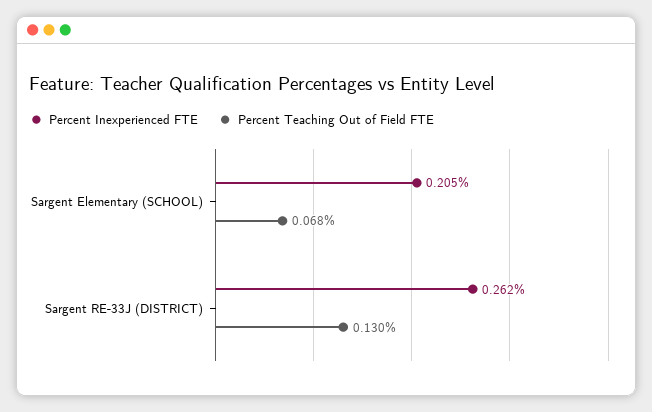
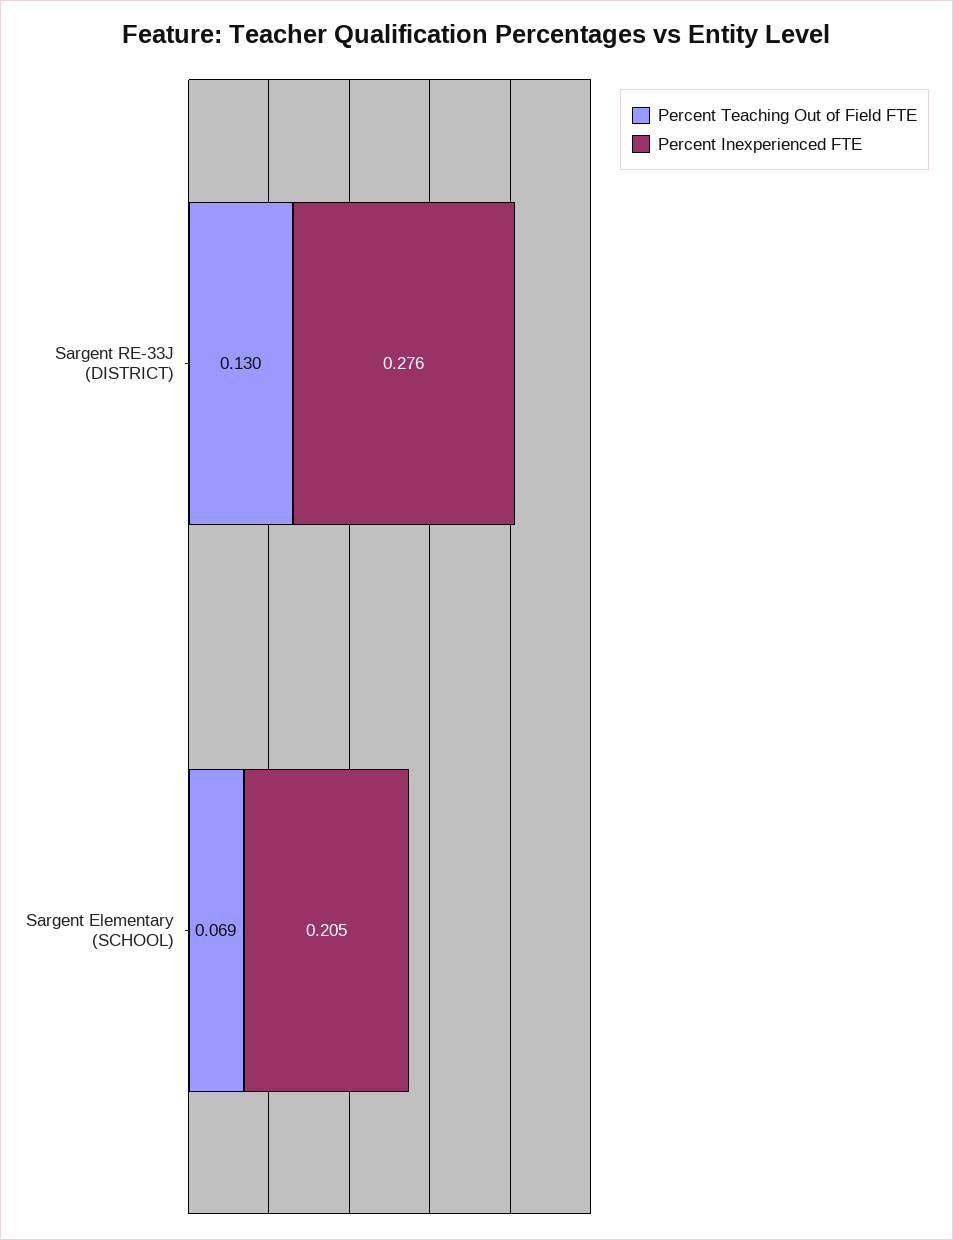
  {
    "Percent Inexperienced FTE": {
      "Sargent Elementary (SCHOOL)": 0.205,
-     "Sargent RE-33J (DISTRICT)": 0.262
+     "Sargent RE-33J (DISTRICT)": 0.276
    },
    "Percent Teaching Out of Field FTE": {
-     "Sargent Elementary (SCHOOL)": 0.068,
+     "Sargent Elementary (SCHOOL)": 0.069,
      "Sargent RE-33J (DISTRICT)": 0.13
    }
  }

